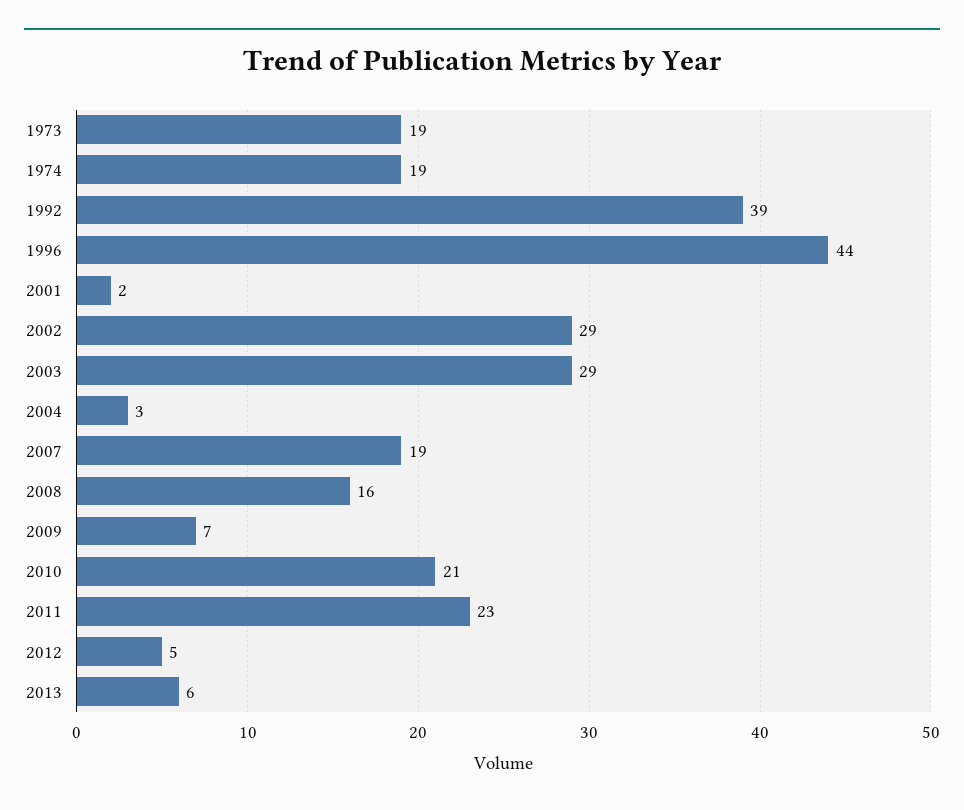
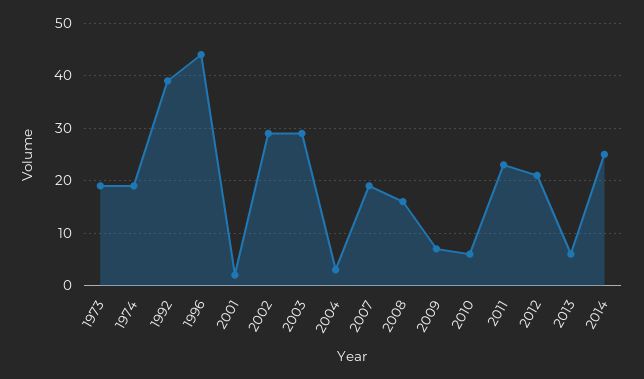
  {
    "1973": 19,
    "1974": 19,
    "1992": 39,
    "1996": 44,
    "2001": 2,
    "2002": 29,
    "2003": 29,
    "2004": 3,
    "2007": 19,
    "2008": 16,
    "2009": 7,
-   "2010": 21,
+   "2010": 5,
    "2011": 23,
-   "2012": 5,
+   "2012": 20,
-   "2013": 6
+   "2013": 6,
+   "2014": 25
  }

